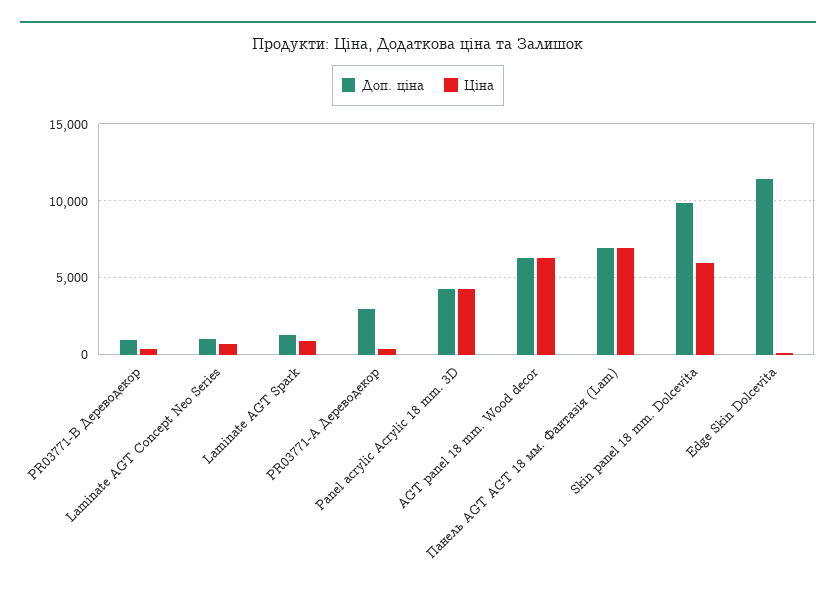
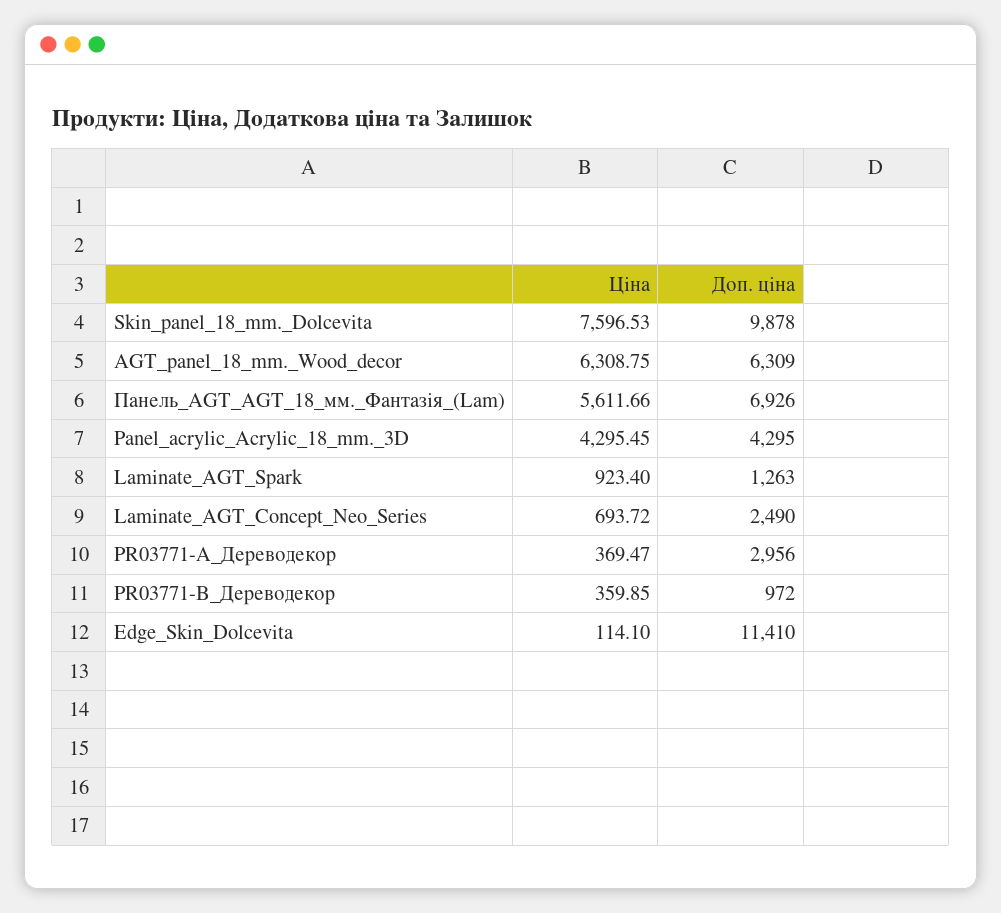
  {
    "Доп. ціна": {
      "PR03771-B Дереводекор": 972,
-     "Laminate AGT Concept Neo Series": 1000,
+     "Laminate AGT Concept Neo Series": 2490,
      "Laminate AGT Spark": 1263,
      "PR03771-А Дереводекор": 2956,
      "Panel acrylic Acrylic 18 mm. 3D": 4295,
      "AGT panel 18 mm. Wood decor": 6309,
      "Панель AGT AGT 18 мм. Фантазія (Lam)": 6926,
      "Skin panel 18 mm. Dolcevita": 9878,
      "Edge Skin Dolcevita": 11410
    },
    "Ціна": {
      "PR03771-B Дереводекор": 359.85,
      "Laminate AGT Concept Neo Series": 693.72,
      "Laminate AGT Spark": 923.4,
      "PR03771-А Дереводекор": 369.47,
      "Panel acrylic Acrylic 18 mm. 3D": 4295.45,
      "AGT panel 18 mm. Wood decor": 6308.75,
-     "Панель AGT AGT 18 мм. Фантазія (Lam)": 7000,
+     "Панель AGT AGT 18 мм. Фантазія (Lam)": 5611.66,
-     "Skin panel 18 mm. Dolcevita": 6000,
+     "Skin panel 18 mm. Dolcevita": 7596.53,
      "Edge Skin Dolcevita": 114.1
    }
  }

